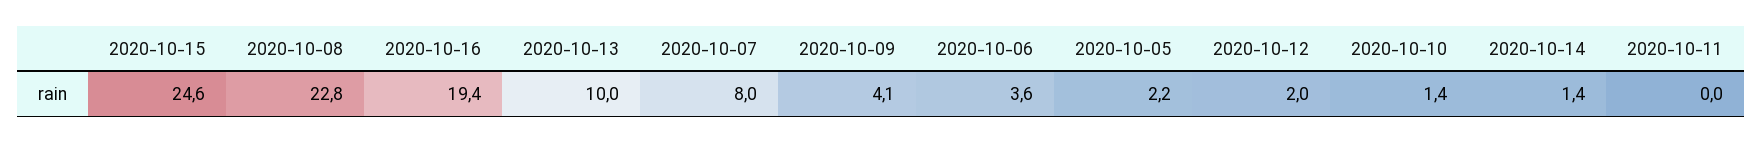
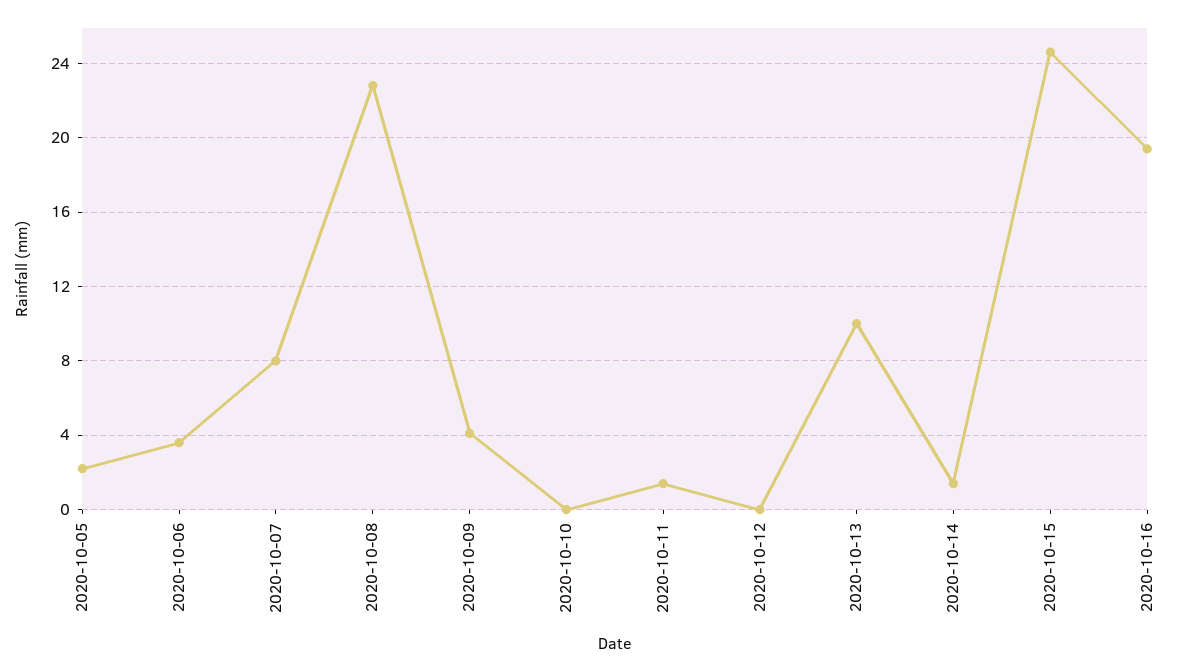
  {
    "2020-10-15": 24.6,
    "2020-10-08": 22.8,
    "2020-10-16": 19.4,
    "2020-10-13": 10,
    "2020-10-07": 8,
    "2020-10-09": 4.1,
    "2020-10-06": 3.6,
    "2020-10-05": 2.2,
-   "2020-10-12": 2,
+   "2020-10-12": 0,
-   "2020-10-10": 1.4,
+   "2020-10-10": 0,
    "2020-10-14": 1.4,
-   "2020-10-11": 0
+   "2020-10-11": 1.5
  }

